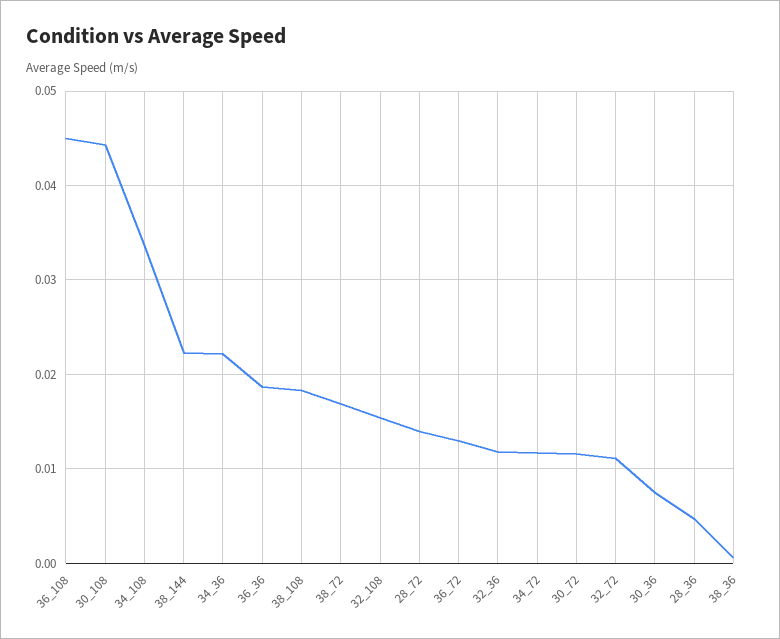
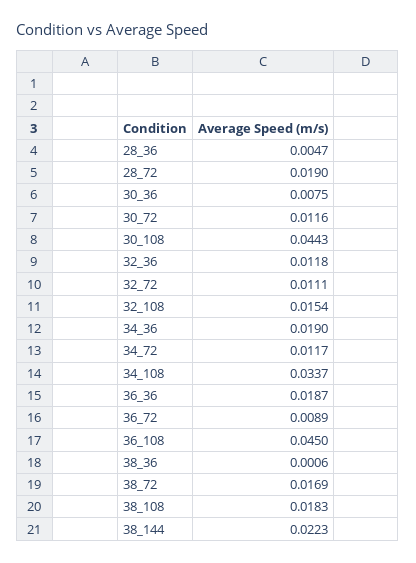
  {
    "36_108": 0.045,
    "30_108": 0.0443,
    "34_108": 0.0337,
    "38_144": 0.0223,
-   "34_36": 0.022,
+   "34_36": 0.019,
    "36_36": 0.0187,
    "38_108": 0.0183,
    "38_72": 0.0169,
    "32_108": 0.0154,
-   "28_72": 0.014,
+   "28_72": 0.019,
-   "36_72": 0.013,
+   "36_72": 0.0089,
    "32_36": 0.0118,
    "34_72": 0.0117,
    "30_72": 0.0116,
    "32_72": 0.0111,
    "30_36": 0.0075,
    "28_36": 0.0047,
    "38_36": 0.0006
  }

